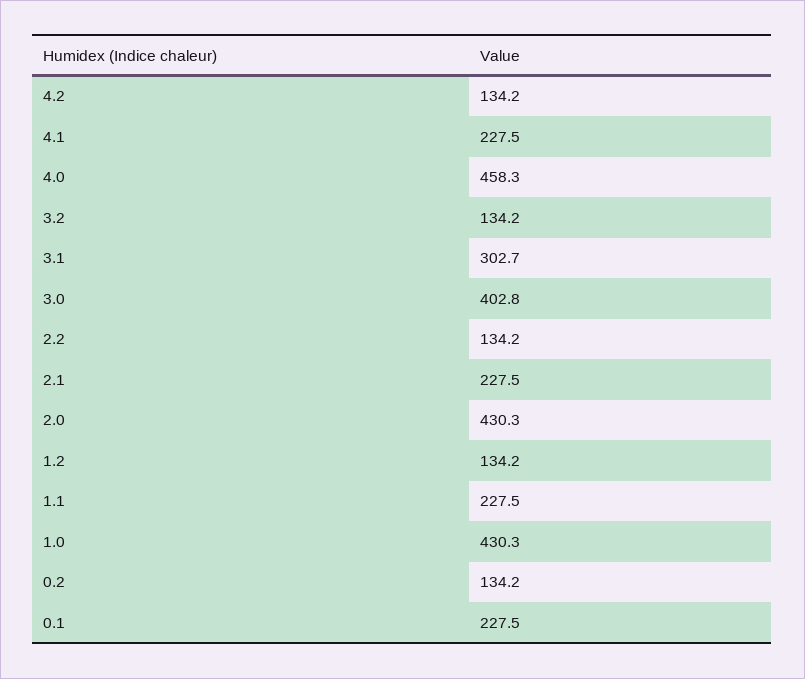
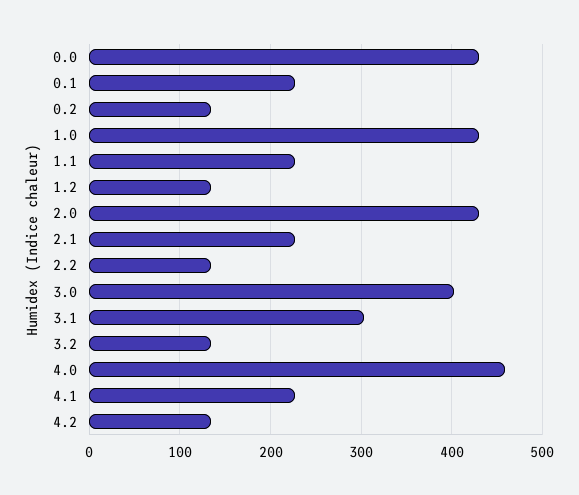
  {
    "4.2": 134.2,
    "4.1": 227.5,
    "4.0": 458.3,
    "3.2": 134.2,
    "3.1": 302.7,
    "3.0": 402.8,
    "2.2": 134.2,
    "2.1": 227.5,
    "2.0": 430.3,
    "1.2": 134.2,
    "1.1": 227.5,
    "1.0": 430.3,
    "0.2": 134.2,
-   "0.1": 227.5
+   "0.1": 227.5,
+   "0.0": 430
  }

